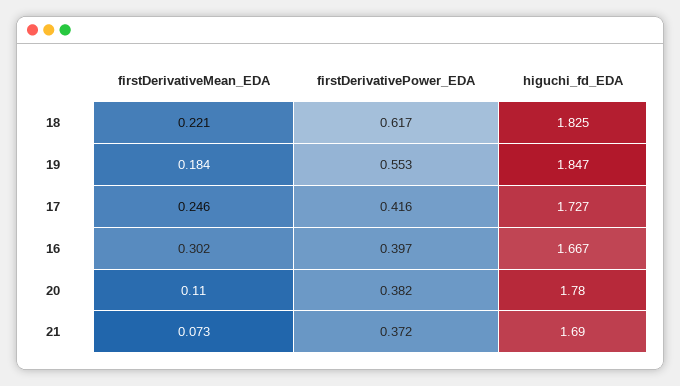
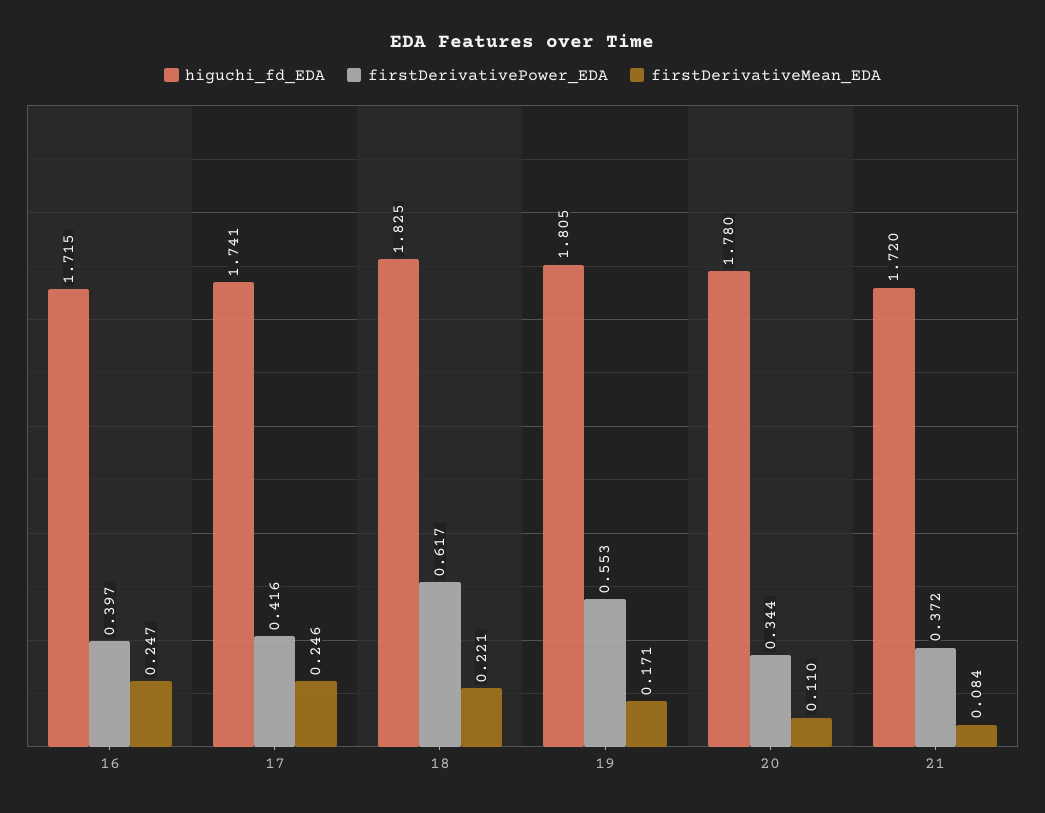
  {
    "firstDerivativeMean_EDA": {
      "18": 0.221,
-     "19": 0.184,
+     "19": 0.171,
      "17": 0.246,
-     "16": 0.302,
+     "16": 0.247,
      "20": 0.11,
-     "21": 0.073
+     "21": 0.084
    },
    "firstDerivativePower_EDA": {
      "18": 0.617,
      "19": 0.553,
      "17": 0.416,
      "16": 0.397,
-     "20": 0.382,
+     "20": 0.344,
      "21": 0.372
    },
    "higuchi_fd_EDA": {
      "18": 1.825,
-     "19": 1.847,
+     "19": 1.805,
-     "17": 1.727,
+     "17": 1.741,
-     "16": 1.667,
+     "16": 1.715,
      "20": 1.78,
-     "21": 1.69
+     "21": 1.72
    }
  }

